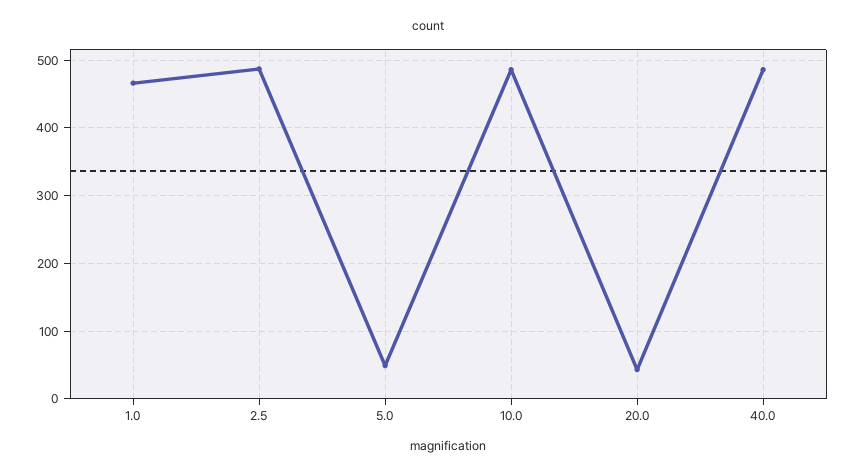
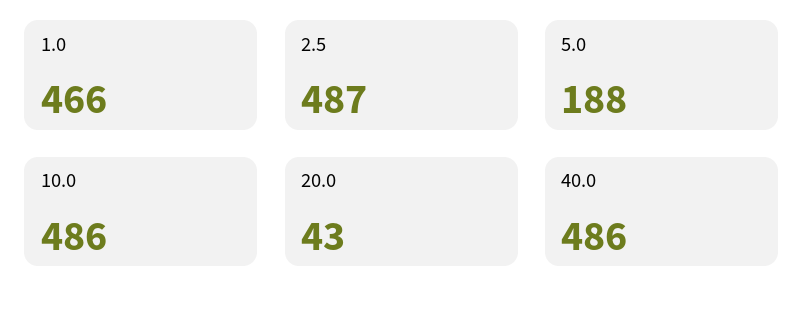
  {
    "1.0": 466,
    "2.5": 487,
-   "5.0": 50,
+   "5.0": 188,
    "10.0": 486,
    "20.0": 43,
    "40.0": 486
  }

